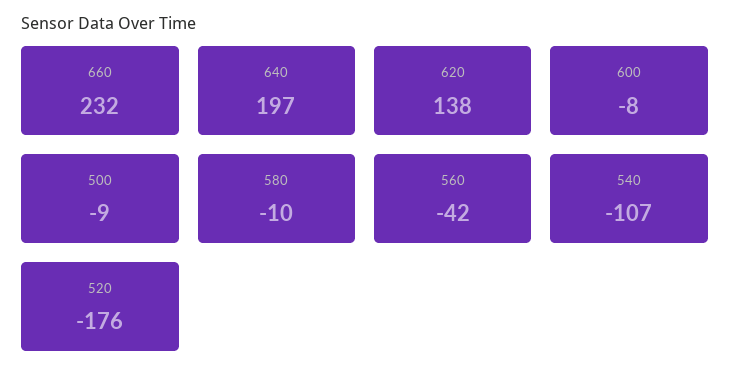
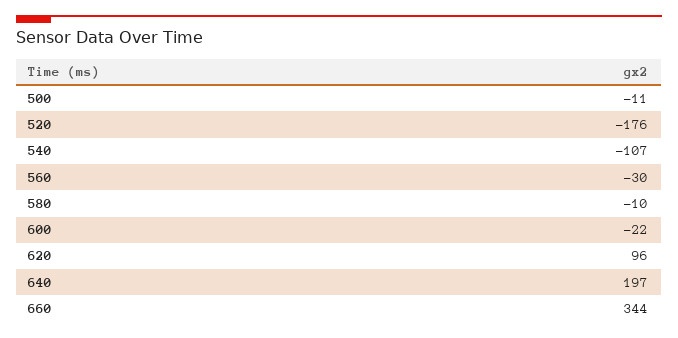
  {
-   "660": 232,
+   "660": 344,
    "640": 197,
-   "620": 138,
+   "620": 96,
-   "600": -8,
+   "600": -22,
-   "500": -9,
+   "500": -11,
    "580": -10,
-   "560": -42,
+   "560": -30,
    "540": -107,
    "520": -176
  }

